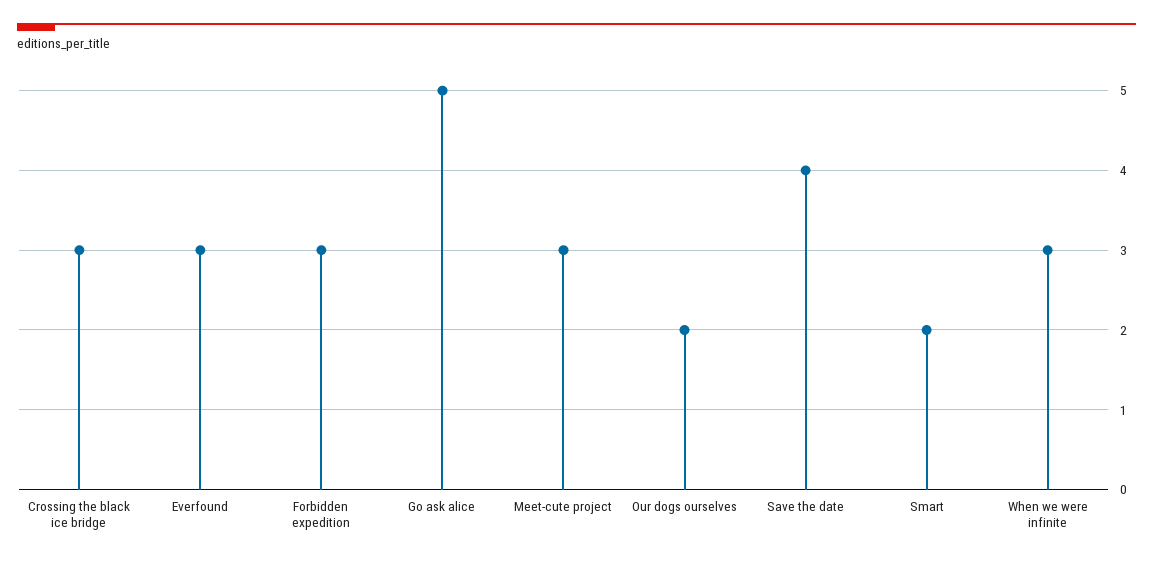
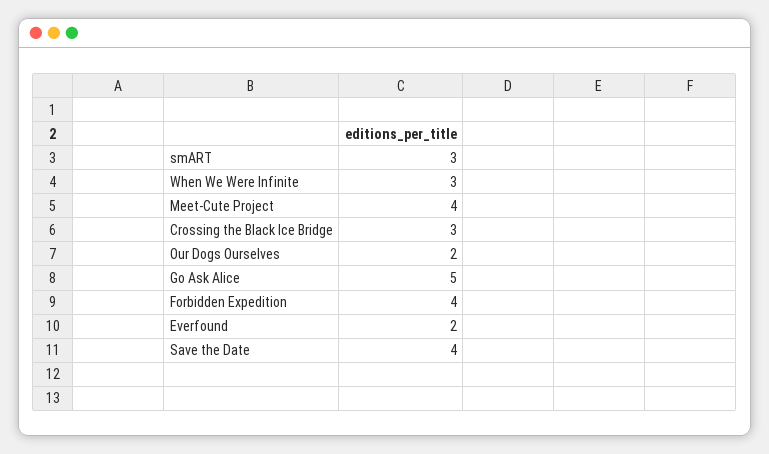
  {
    "Crossing the black ice bridge": 3,
-   "Everfound": 3,
+   "Everfound": 2,
-   "Forbidden expedition": 3,
+   "Forbidden expedition": 4,
    "Go ask alice": 5,
-   "Meet-cute project": 3,
+   "Meet-cute project": 4,
    "Our dogs ourselves": 2,
    "Save the date": 4,
-   "Smart": 2,
+   "Smart": 3,
    "When we were infinite": 3
  }

